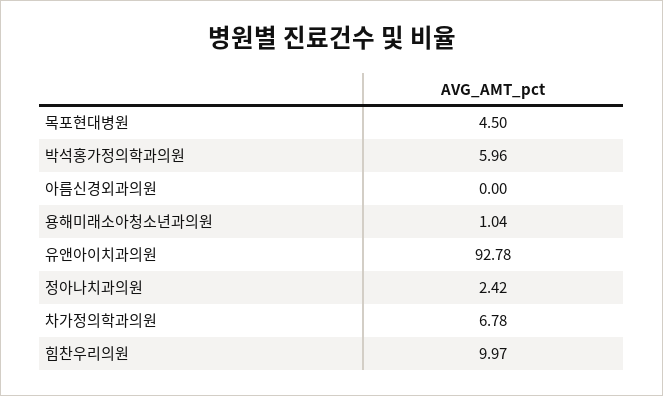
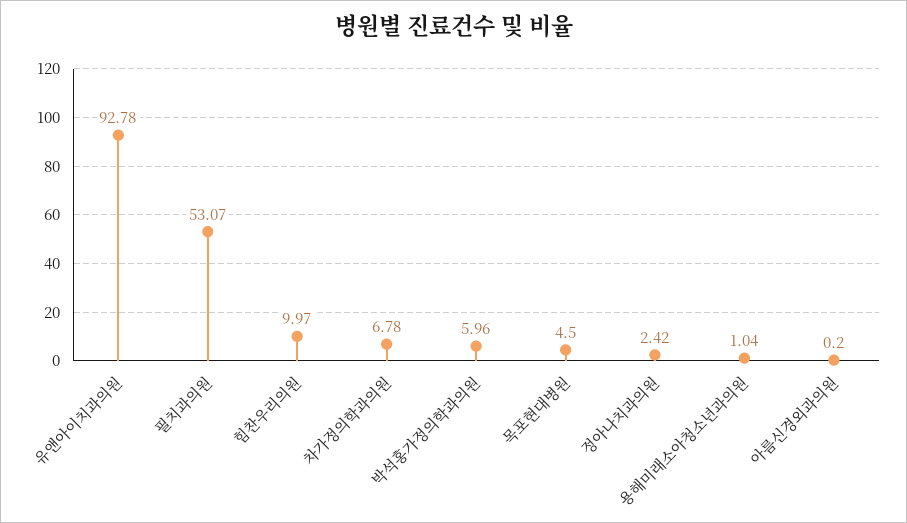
  {
    "목포현대병원": 4.5,
    "박석홍가정의학과의원": 5.96,
-   "아름신경외과의원": 0,
+   "아름신경외과의원": 0.2,
    "용해미래소아청소년과의원": 1.04,
    "유앤아이치과의원": 92.78,
    "정아나치과의원": 2.42,
    "차가정의학과의원": 6.78,
-   "힘찬우리의원": 9.97
+   "힘찬우리의원": 9.97,
+   "필치과의원": 53.07
  }

